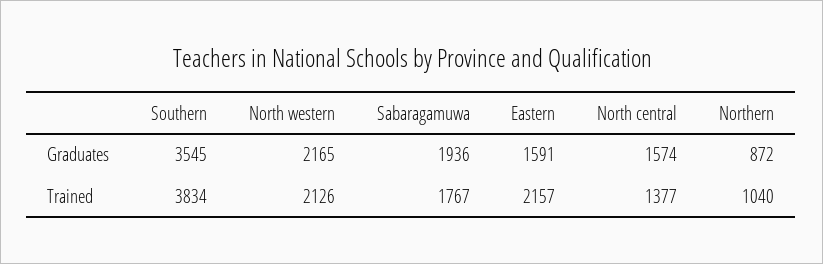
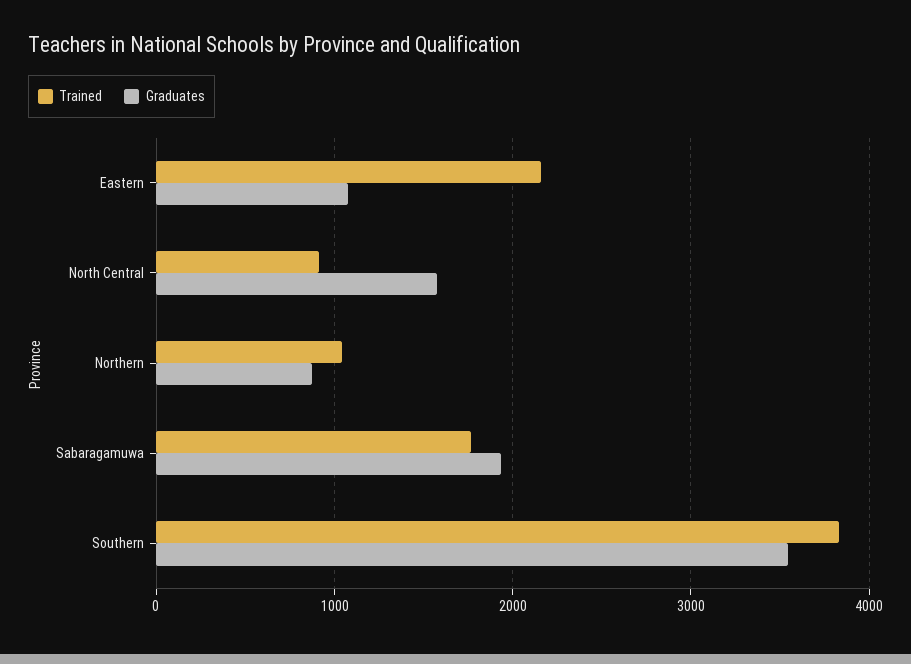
  {
    "Graduates": {
      "Southern": 3545,
-     "North western": 2165,
      "Sabaragamuwa": 1936,
-     "Eastern": 1591,
+     "Eastern": 1100,
      "North central": 1574,
      "Northern": 872
    },
    "Trained": {
      "Southern": 3834,
-     "North western": 2126,
      "Sabaragamuwa": 1767,
      "Eastern": 2157,
-     "North central": 1377,
+     "North central": 900,
      "Northern": 1040
    }
  }

